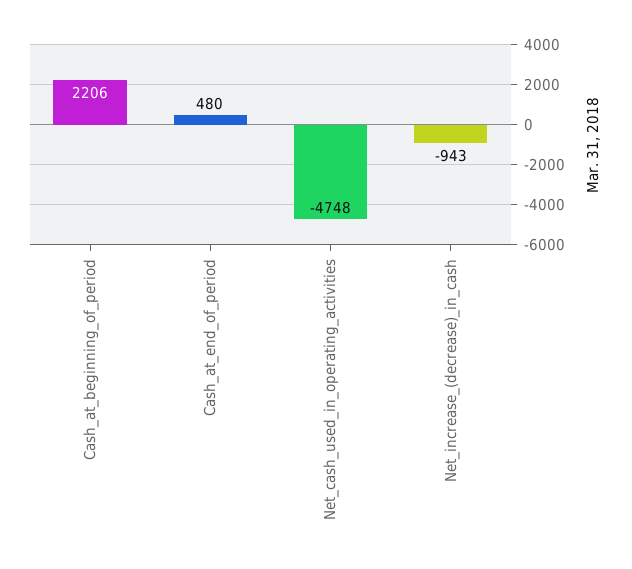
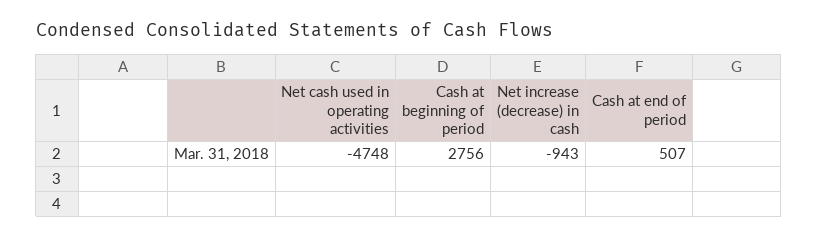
  {
-   "Cash_at_beginning_of_period": 2206,
+   "Cash_at_beginning_of_period": 2756,
-   "Cash_at_end_of_period": 480,
+   "Cash_at_end_of_period": 507,
    "Net_cash_used_in_operating_activities": -4748,
    "Net_increase_(decrease)_in_cash": -943
  }

